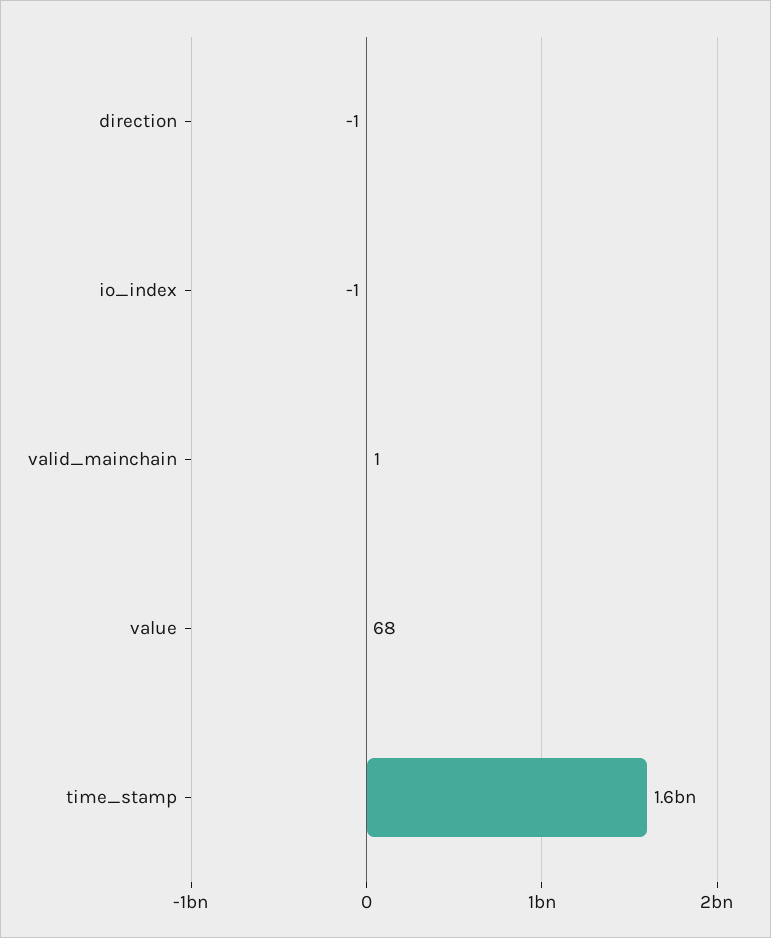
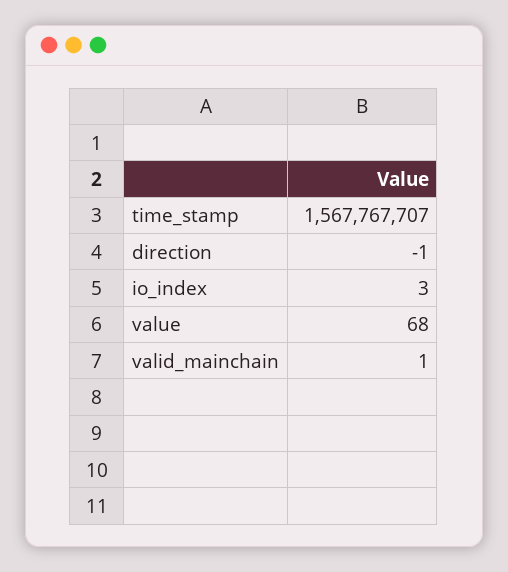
  {
    "direction": -1,
-   "io_index": -1,
+   "io_index": 3,
    "valid_mainchain": 1,
    "value": 68,
    "time_stamp": 1567767707
  }

